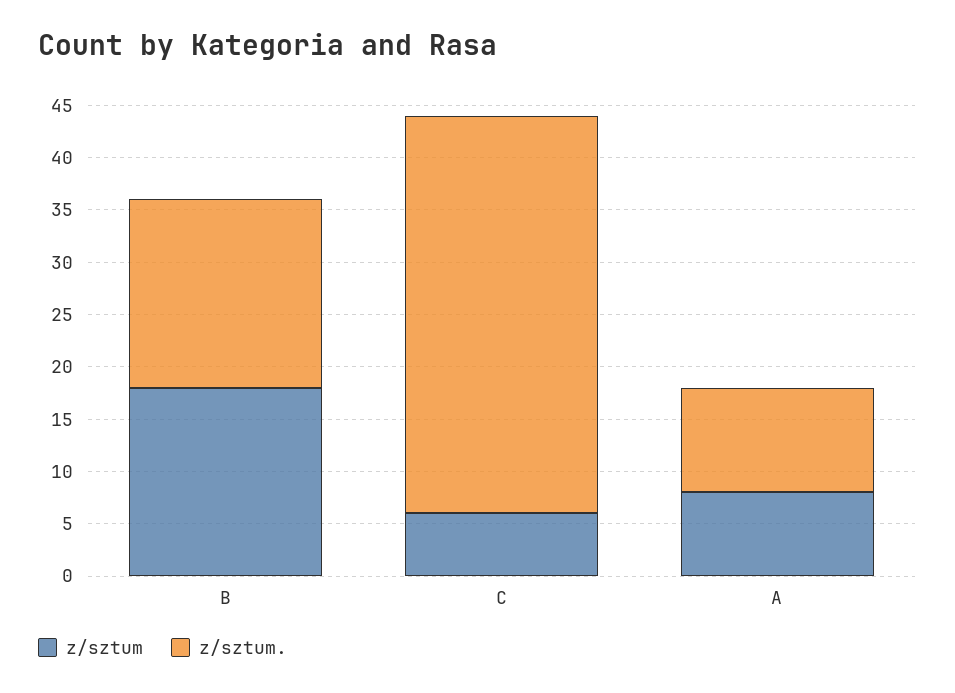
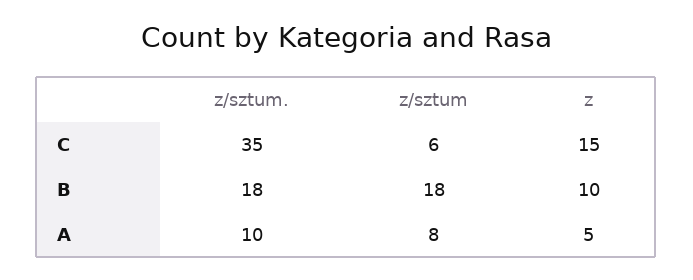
  {
    "z/sztum": {
      "B": 18,
      "C": 6,
      "A": 8
    },
    "z/sztum.": {
      "B": 18,
-     "C": 38,
+     "C": 35,
      "A": 10
-   }
+   },
+   "z": {
+     "C": 15,
+     "B": 10,
+     "A": 5
+   }
  }

